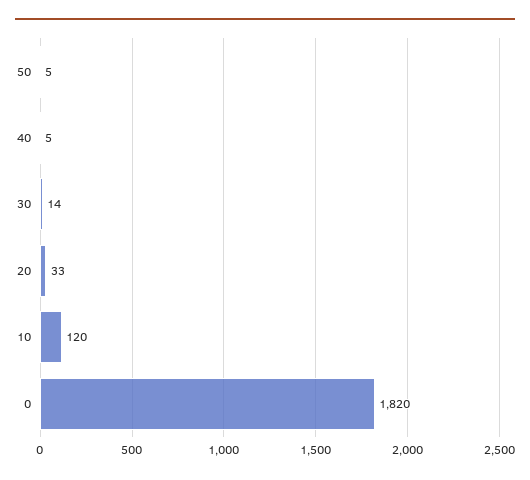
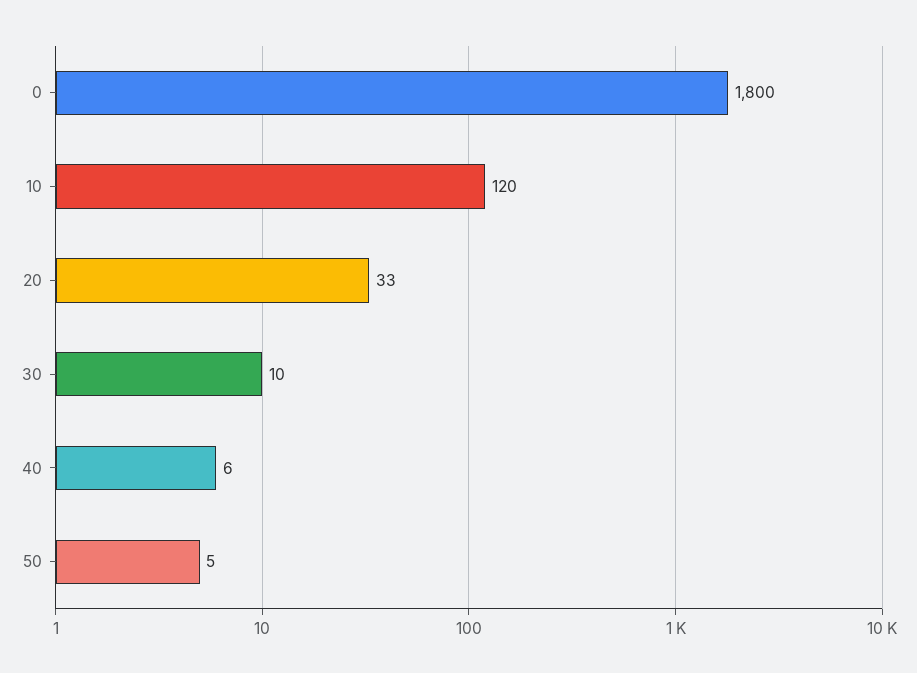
  {
    "50": 5,
-   "40": 5,
+   "40": 6,
-   "30": 14,
+   "30": 10,
    "20": 33,
    "10": 120,
-   "0": 1820
+   "0": 1800
  }

